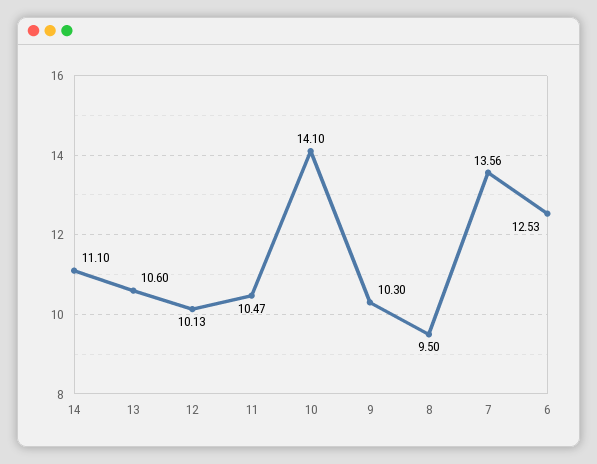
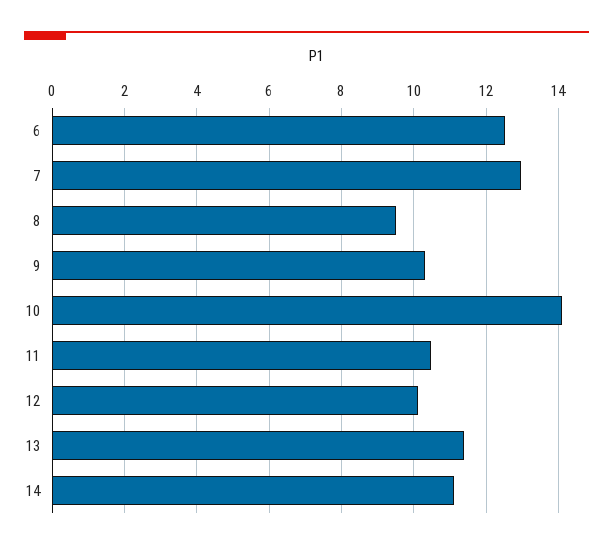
  {
    "14": 11.1,
-   "13": 10.6,
+   "13": 11.4,
    "12": 10.13,
    "11": 10.47,
    "10": 14.1,
    "9": 10.3,
    "8": 9.5,
-   "7": 13.56,
+   "7": 13,
    "6": 12.53
  }

